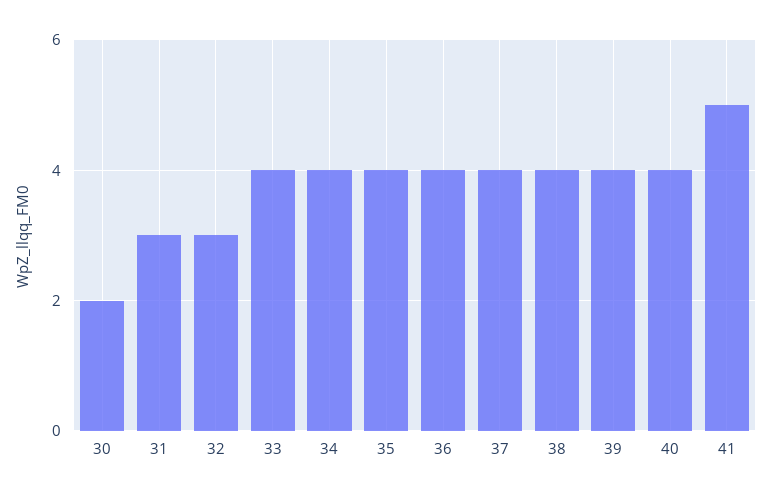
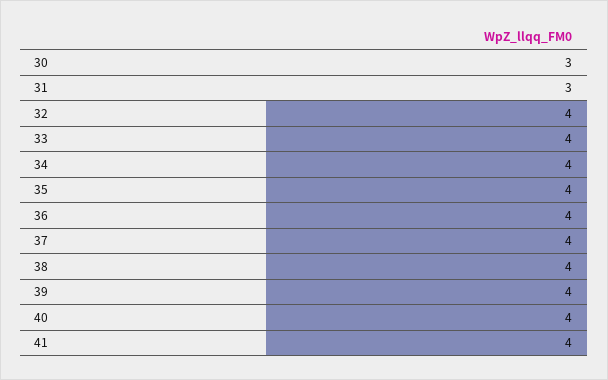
  {
-   "30": 2,
+   "30": 3,
    "31": 3,
-   "32": 3,
+   "32": 4,
    "33": 4,
    "34": 4,
    "35": 4,
    "36": 4,
    "37": 4,
    "38": 4,
    "39": 4,
    "40": 4,
-   "41": 5
+   "41": 4
  }

